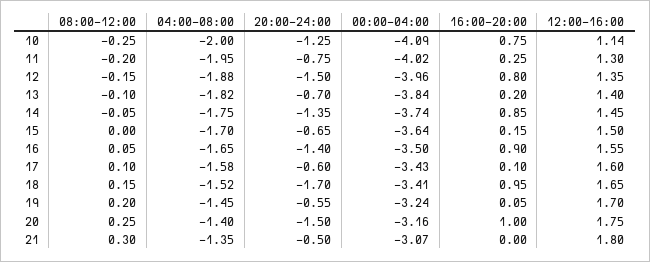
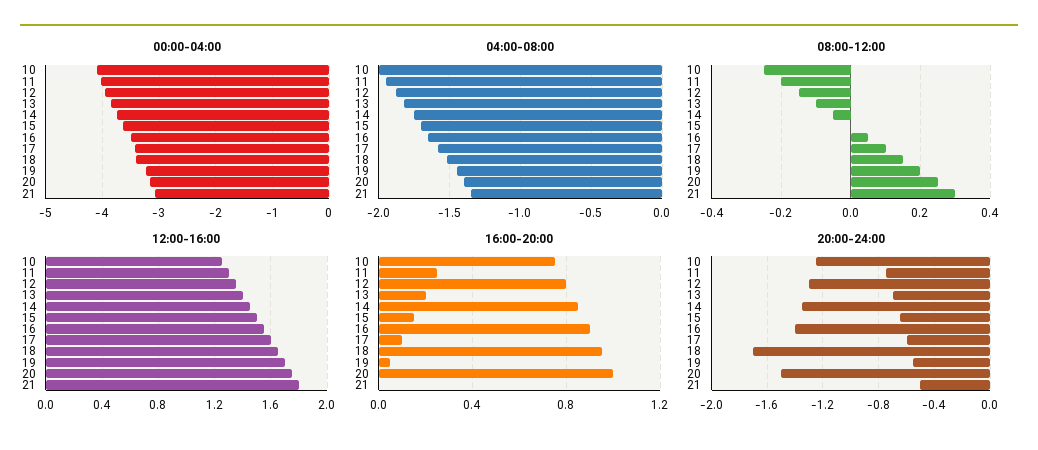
  {
    "08:00-12:00": {
      "10": -0.25,
      "11": -0.2,
      "12": -0.15,
      "13": -0.1,
      "14": -0.05,
      "15": 0,
      "16": 0.05,
      "17": 0.1,
      "18": 0.15,
      "19": 0.2,
      "20": 0.25,
      "21": 0.3
    },
    "04:00-08:00": {
      "10": -2,
      "11": -1.95,
      "12": -1.88,
      "13": -1.82,
      "14": -1.75,
      "15": -1.7,
      "16": -1.65,
      "17": -1.58,
      "18": -1.52,
      "19": -1.45,
      "20": -1.4,
      "21": -1.35
    },
    "20:00-24:00": {
      "10": -1.25,
      "11": -0.75,
-     "12": -1.5,
+     "12": -1.3,
      "13": -0.7,
      "14": -1.35,
      "15": -0.65,
      "16": -1.4,
      "17": -0.6,
      "18": -1.7,
      "19": -0.55,
      "20": -1.5,
      "21": -0.5
    },
    "00:00-04:00": {
      "10": -4.09,
      "11": -4.02,
      "12": -3.96,
      "13": -3.84,
      "14": -3.74,
      "15": -3.64,
      "16": -3.5,
      "17": -3.43,
      "18": -3.41,
      "19": -3.24,
      "20": -3.16,
      "21": -3.07
    },
    "16:00-20:00": {
      "10": 0.75,
      "11": 0.25,
      "12": 0.8,
      "13": 0.2,
      "14": 0.85,
      "15": 0.15,
      "16": 0.9,
      "17": 0.1,
      "18": 0.95,
      "19": 0.05,
      "20": 1,
      "21": 0
    },
    "12:00-16:00": {
-     "10": 1.14,
+     "10": 1.25,
      "11": 1.3,
      "12": 1.35,
      "13": 1.4,
      "14": 1.45,
      "15": 1.5,
      "16": 1.55,
      "17": 1.6,
      "18": 1.65,
      "19": 1.7,
      "20": 1.75,
      "21": 1.8
    }
  }

